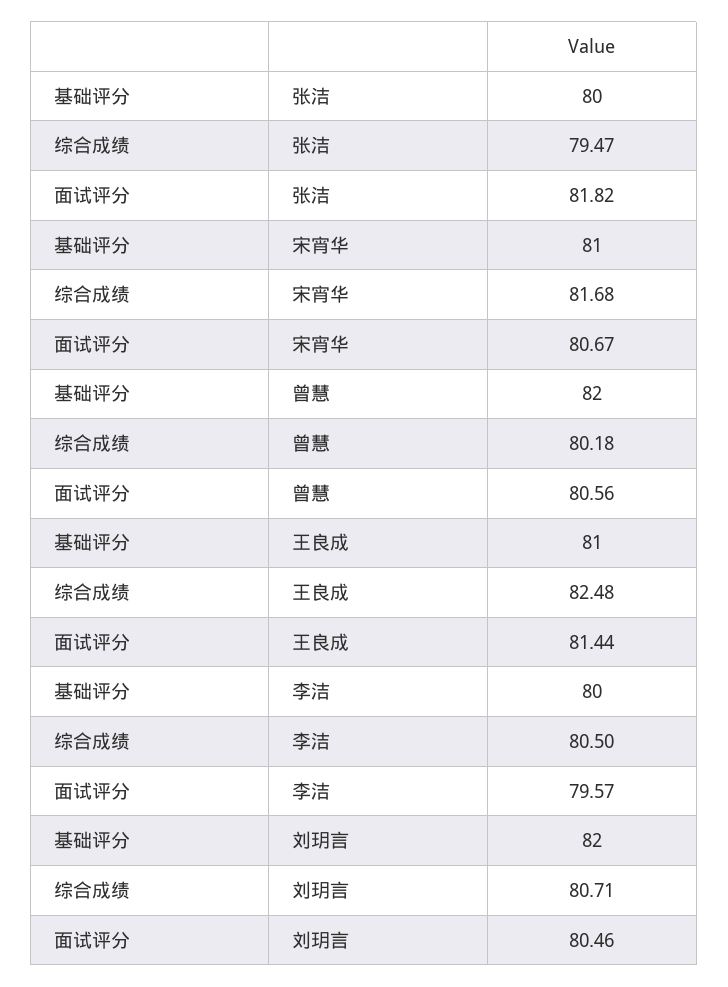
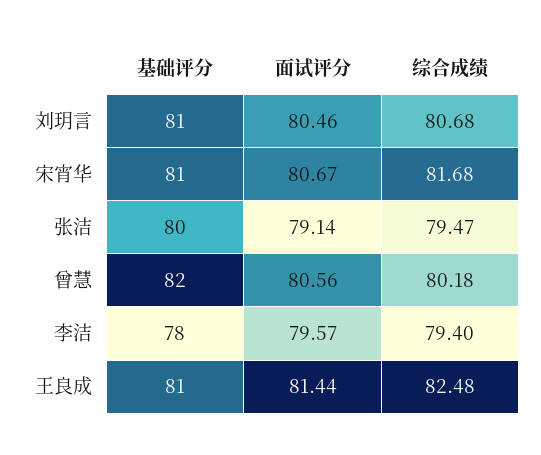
  {
    "基础评分": {
      "张洁": 80,
      "宋宵华": 81,
      "曾慧": 82,
      "王良成": 81,
-     "李洁": 80,
+     "李洁": 78,
-     "刘玥言": 82
+     "刘玥言": 81
    },
    "综合成绩": {
      "张洁": 79.47,
      "宋宵华": 81.68,
      "曾慧": 80.18,
      "王良成": 82.48,
-     "李洁": 80.5,
+     "李洁": 79.4,
-     "刘玥言": 80.71
+     "刘玥言": 80.68
    },
    "面试评分": {
-     "张洁": 81.82,
+     "张洁": 79.14,
      "宋宵华": 80.67,
      "曾慧": 80.56,
      "王良成": 81.44,
      "李洁": 79.57,
      "刘玥言": 80.46
    }
  }

